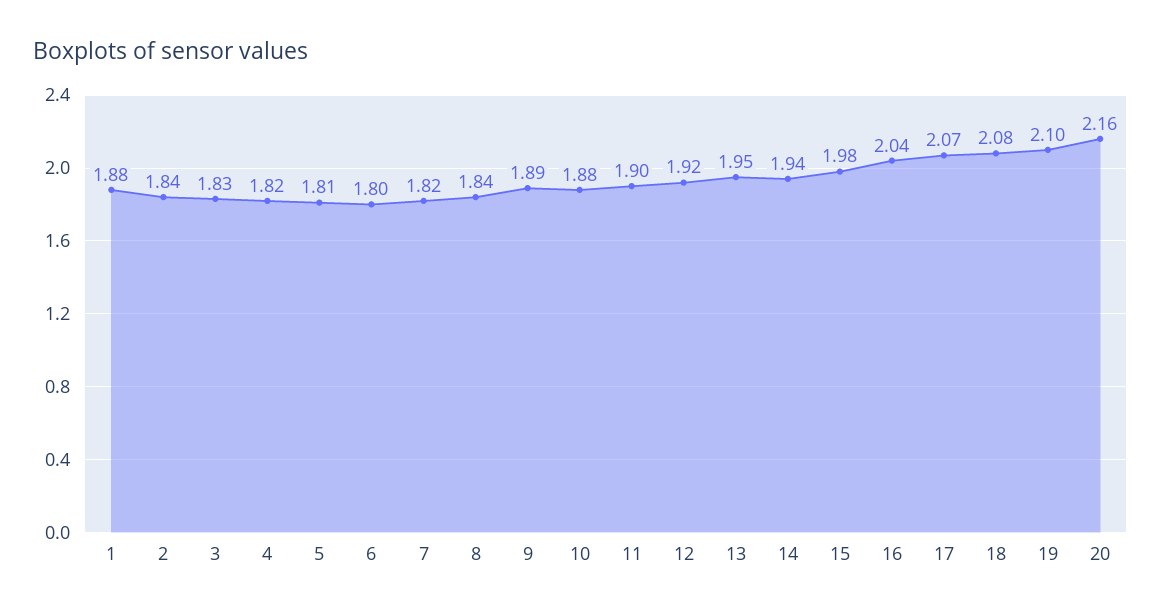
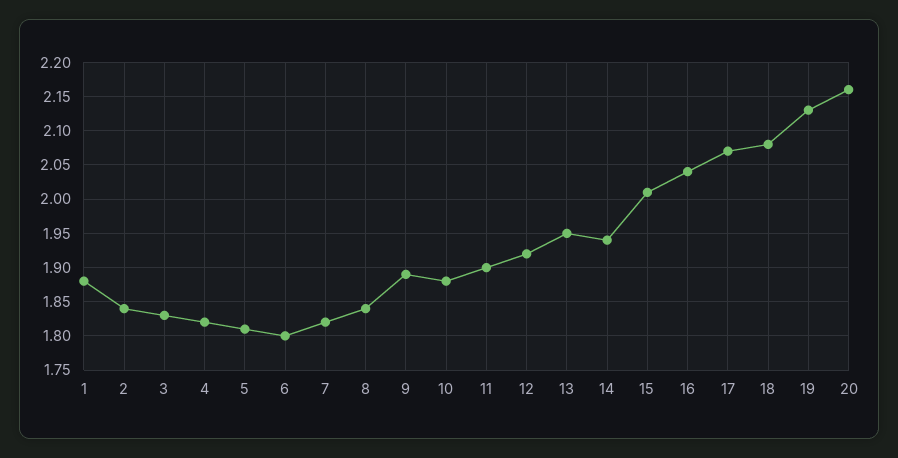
  {
    "1": 1.88,
    "2": 1.84,
    "3": 1.83,
    "4": 1.82,
    "5": 1.81,
    "6": 1.8,
    "7": 1.82,
    "8": 1.84,
    "9": 1.89,
    "10": 1.88,
    "11": 1.9,
    "12": 1.92,
    "13": 1.95,
    "14": 1.94,
-   "15": 1.98,
+   "15": 2.01,
    "16": 2.04,
    "17": 2.07,
    "18": 2.08,
-   "19": 2.1,
+   "19": 2.13,
    "20": 2.16
  }

